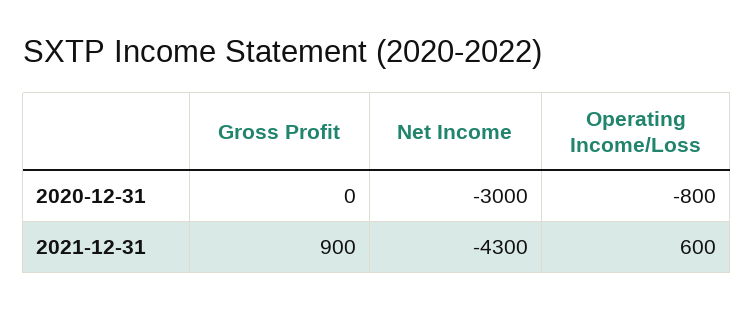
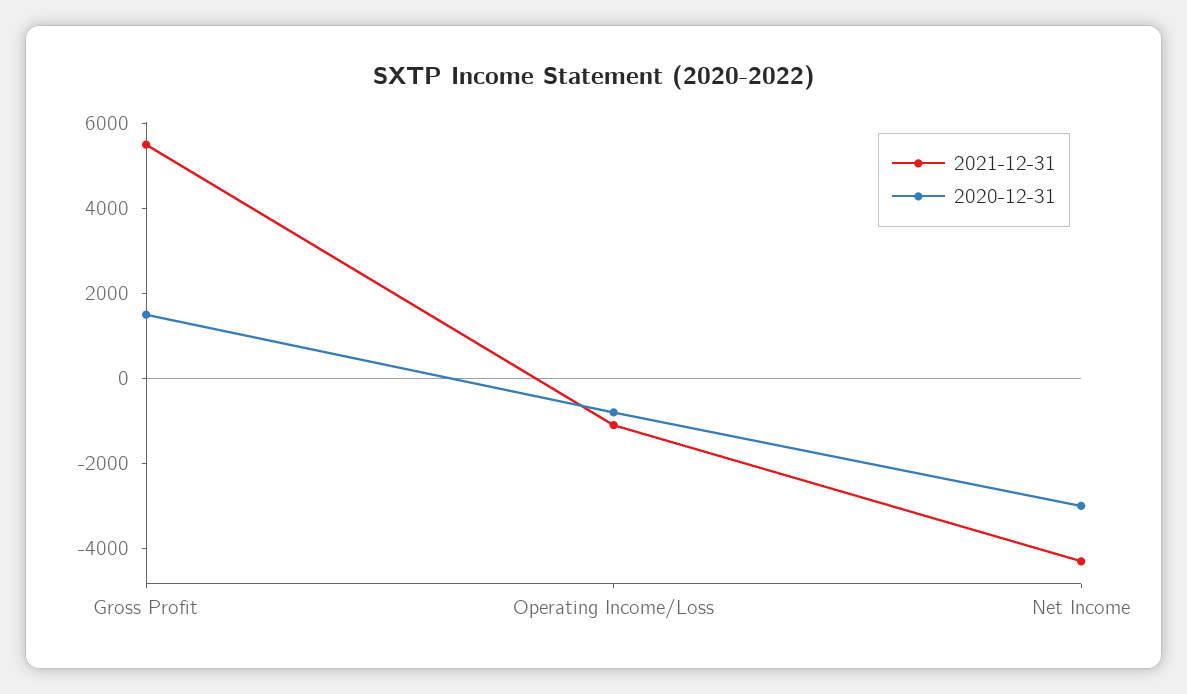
  {
    "2020-12-31": {
-     "Gross Profit": 0,
+     "Gross Profit": 1500,
      "Net Income": -3000,
      "Operating Income/Loss": -800
    },
    "2021-12-31": {
-     "Gross Profit": 900,
+     "Gross Profit": 5500,
      "Net Income": -4300,
-     "Operating Income/Loss": 600
+     "Operating Income/Loss": -1000
    }
  }

